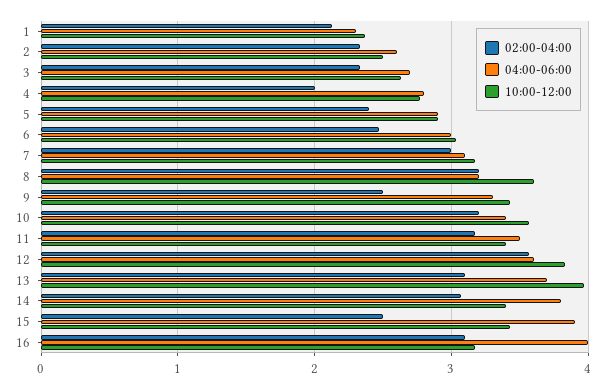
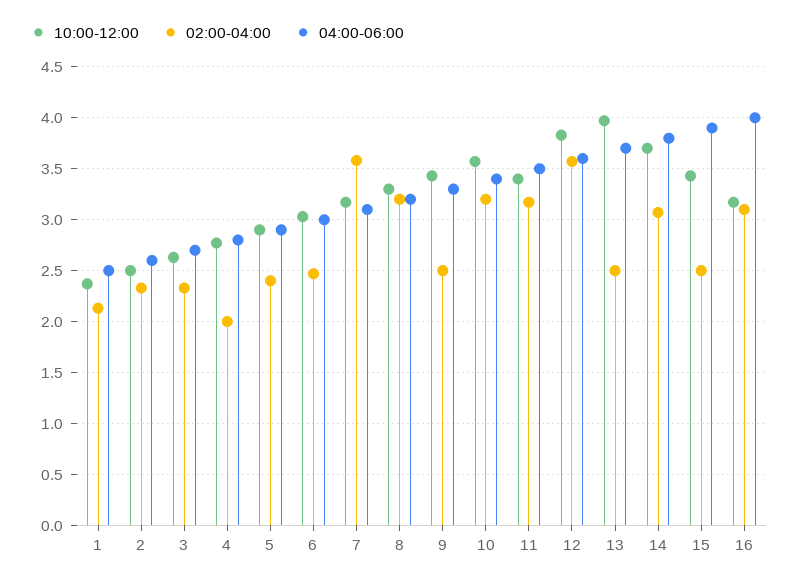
  {
    "02:00-04:00": {
      "1": 2.1,
      "2": 2.3,
      "3": 2.3,
      "4": 2,
      "5": 2.4,
      "6": 2.5,
-     "7": 3,
+     "7": 3.6,
      "8": 3.2,
      "9": 2.5,
      "10": 3.2,
      "11": 3.2,
      "12": 3.6,
-     "13": 3.1,
+     "13": 2.5,
      "14": 3.1,
      "15": 2.5,
      "16": 3.1
    },
    "04:00-06:00": {
-     "1": 2.3,
+     "1": 2.5,
      "2": 2.6,
      "3": 2.7,
      "4": 2.8,
      "5": 2.9,
      "6": 3,
      "7": 3.1,
      "8": 3.2,
      "9": 3.3,
      "10": 3.4,
      "11": 3.5,
      "12": 3.6,
      "13": 3.7,
      "14": 3.8,
      "15": 3.9,
      "16": 4
    },
    "10:00-12:00": {
      "1": 2.4,
      "2": 2.5,
      "3": 2.6,
      "4": 2.8,
      "5": 2.9,
      "6": 3,
      "7": 3.2,
-     "8": 3.6,
+     "8": 3.3,
      "9": 3.4,
      "10": 3.6,
      "11": 3.4,
      "12": 3.8,
      "13": 4,
-     "14": 3.4,
+     "14": 3.7,
      "15": 3.4,
      "16": 3.2
    }
  }

